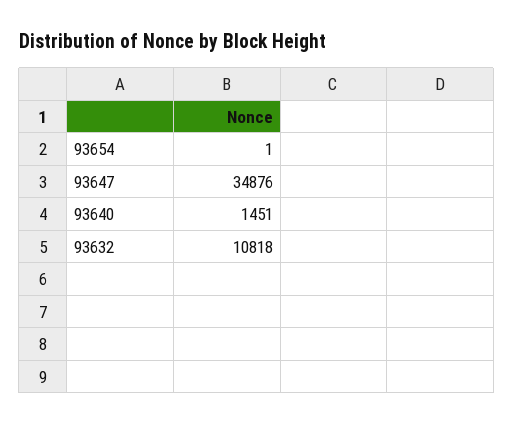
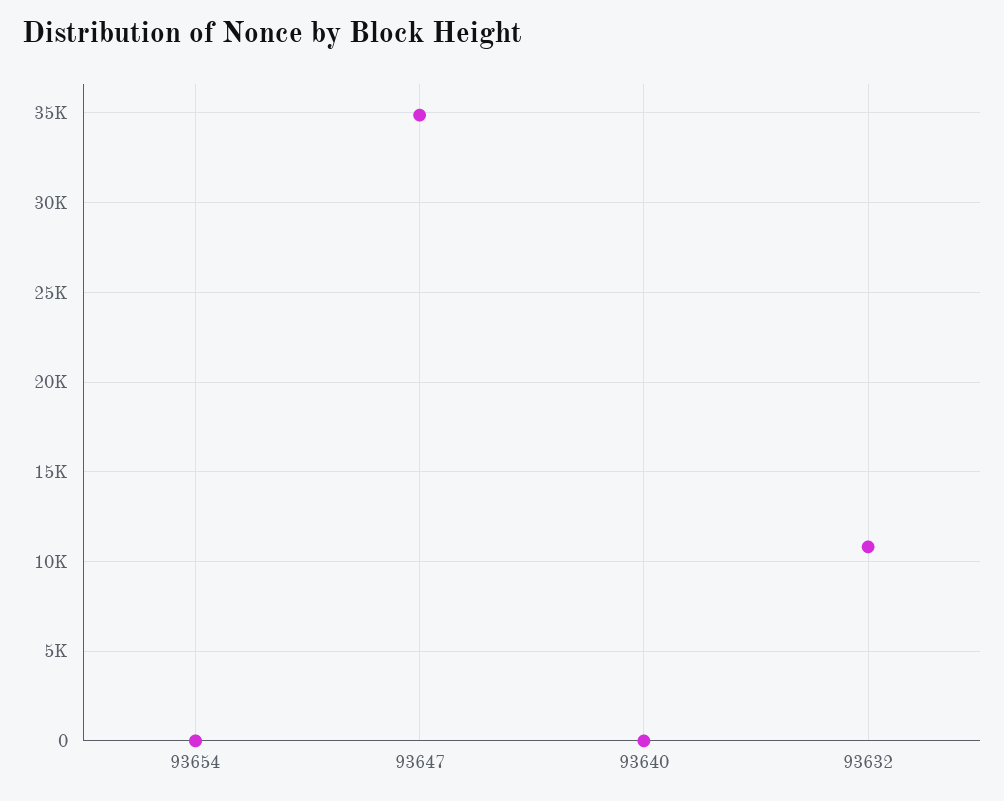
  {
    "93654": 1,
    "93647": 34876,
-   "93640": 1451,
+   "93640": 0,
    "93632": 10818
  }

